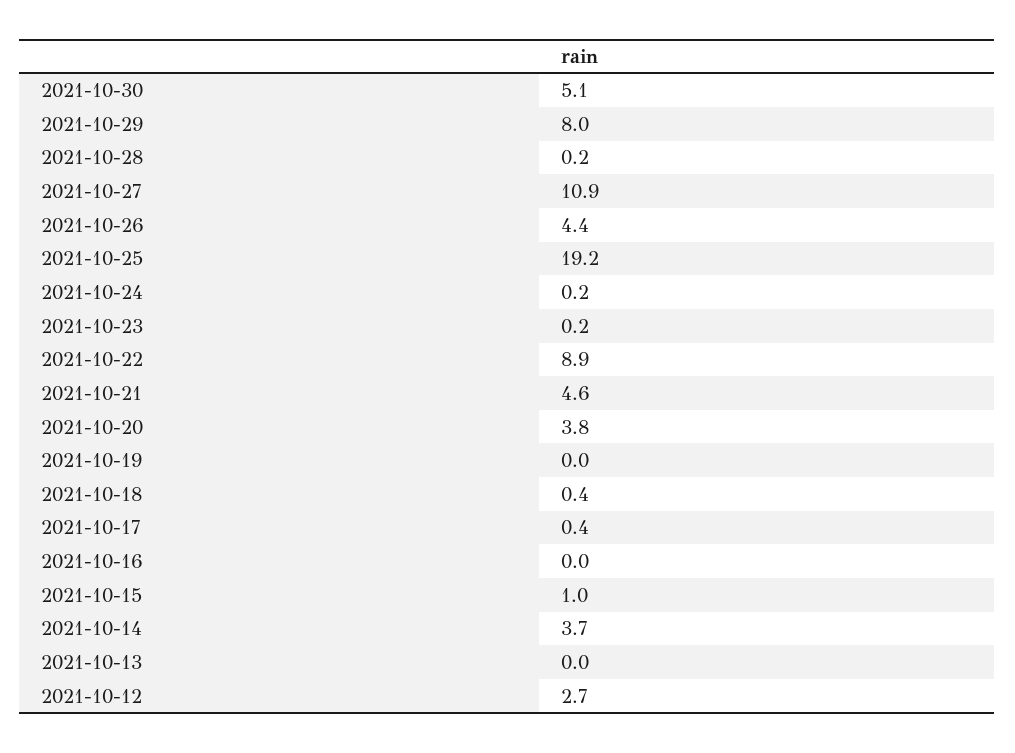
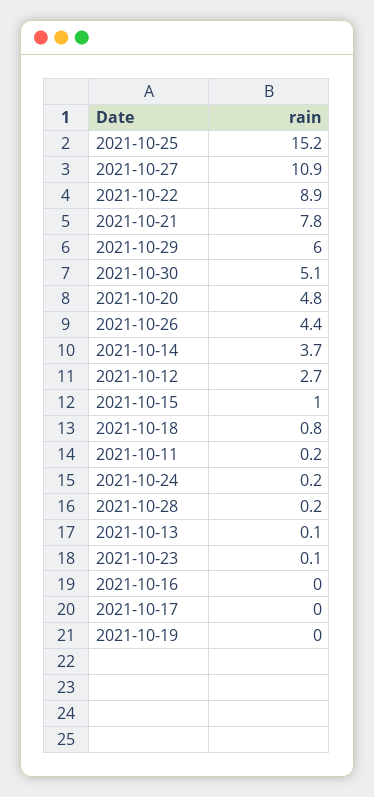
  {
    "2021-10-30": 5.1,
-   "2021-10-29": 8,
+   "2021-10-29": 6,
    "2021-10-28": 0.2,
    "2021-10-27": 10.9,
    "2021-10-26": 4.4,
-   "2021-10-25": 19.2,
+   "2021-10-25": 15.2,
    "2021-10-24": 0.2,
-   "2021-10-23": 0.2,
+   "2021-10-23": 0.1,
    "2021-10-22": 8.9,
-   "2021-10-21": 4.6,
+   "2021-10-21": 7.8,
-   "2021-10-20": 3.8,
+   "2021-10-20": 4.8,
    "2021-10-19": 0,
-   "2021-10-18": 0.4,
+   "2021-10-18": 0.8,
-   "2021-10-17": 0.4,
+   "2021-10-17": 0,
    "2021-10-16": 0,
    "2021-10-15": 1,
    "2021-10-14": 3.7,
-   "2021-10-13": 0,
+   "2021-10-13": 0.1,
-   "2021-10-12": 2.7
+   "2021-10-12": 2.7,
+   "2021-10-11": 0.2
  }

